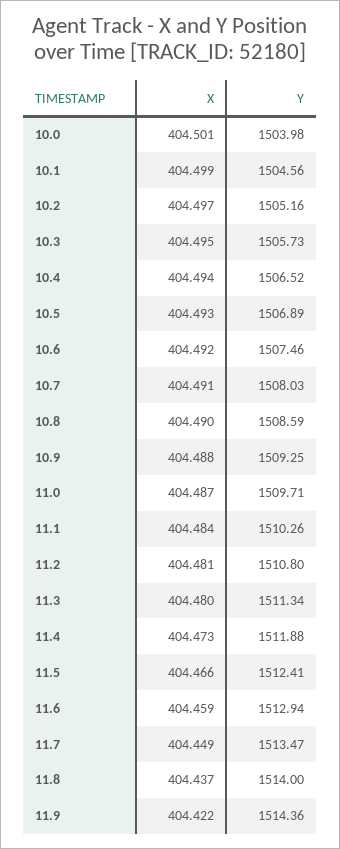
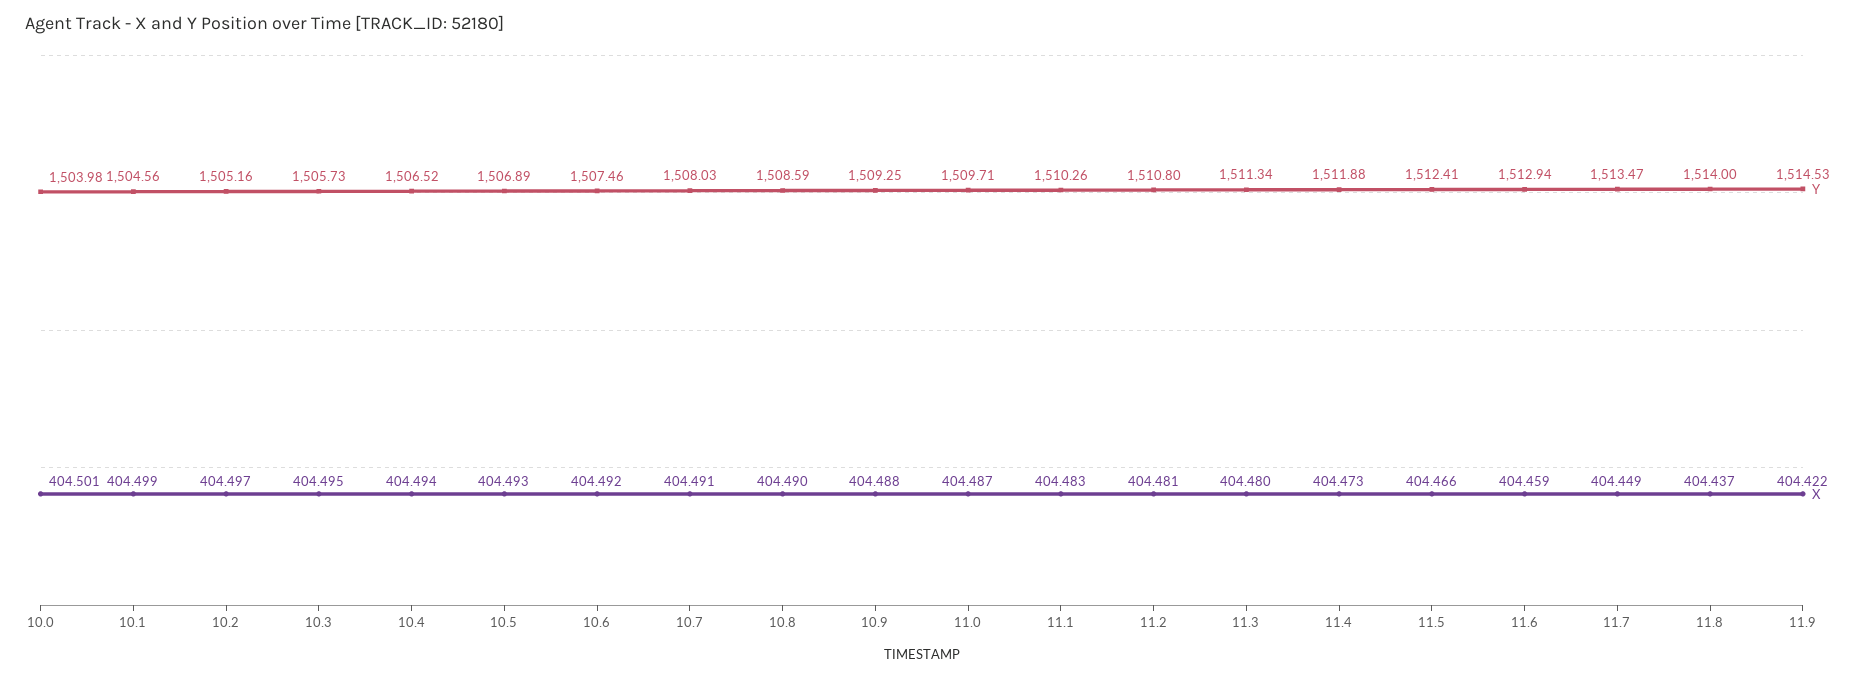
  {
    "X": {
      "10.0": 404.501,
      "10.1": 404.499,
      "10.2": 404.497,
      "10.3": 404.495,
      "10.4": 404.494,
      "10.5": 404.493,
      "10.6": 404.492,
      "10.7": 404.491,
      "10.8": 404.49,
      "10.9": 404.488,
      "11.0": 404.487,
-     "11.1": 404.484,
+     "11.1": 404.483,
      "11.2": 404.481,
      "11.3": 404.48,
      "11.4": 404.473,
      "11.5": 404.466,
      "11.6": 404.459,
      "11.7": 404.449,
      "11.8": 404.437,
      "11.9": 404.422
    },
    "Y": {
      "10.0": 1503.98,
      "10.1": 1504.56,
      "10.2": 1505.16,
      "10.3": 1505.73,
      "10.4": 1506.52,
      "10.5": 1506.89,
      "10.6": 1507.46,
      "10.7": 1508.03,
      "10.8": 1508.59,
      "10.9": 1509.25,
      "11.0": 1509.71,
      "11.1": 1510.26,
      "11.2": 1510.8,
      "11.3": 1511.34,
      "11.4": 1511.88,
      "11.5": 1512.41,
      "11.6": 1512.94,
      "11.7": 1513.47,
      "11.8": 1514,
-     "11.9": 1514.36
+     "11.9": 1514.53
    }
  }

